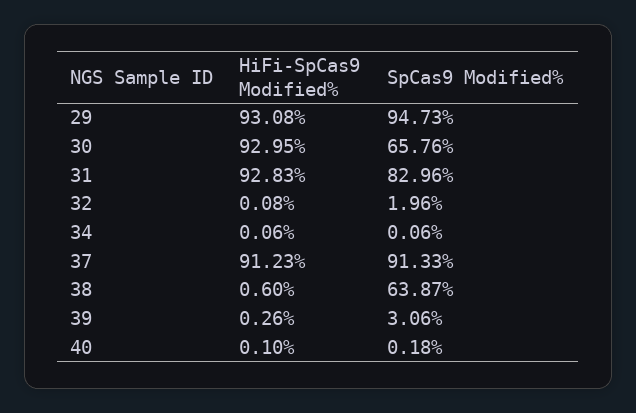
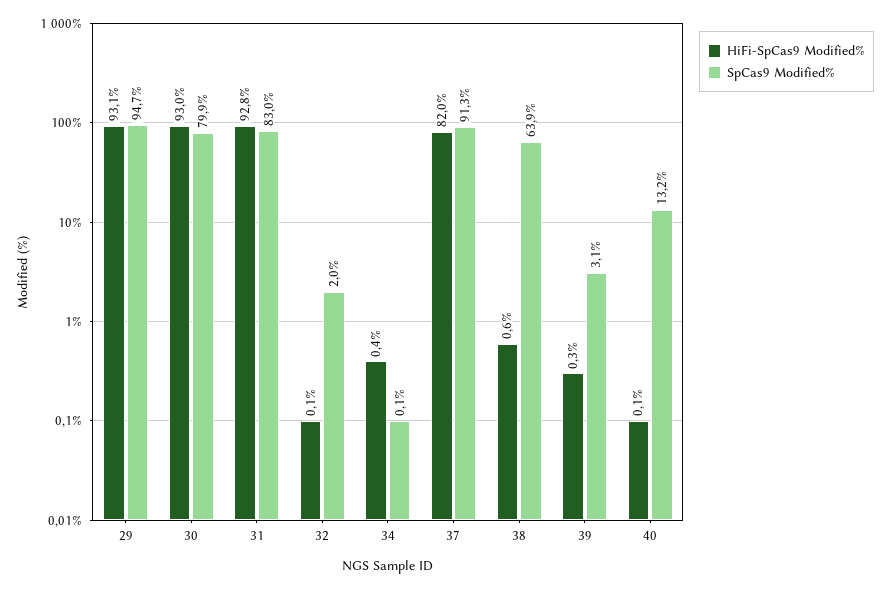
  {
    "HiFi-SpCas9 Modified%": {
      "29": 93.08,
      "30": 92.95,
      "31": 92.83,
      "32": 0.08,
-     "34": 0.06,
+     "34": 0.4,
-     "37": 91.23,
+     "37": 82,
      "38": 0.6,
      "39": 0.26,
      "40": 0.1
    },
    "SpCas9 Modified%": {
      "29": 94.73,
-     "30": 65.76,
+     "30": 79.9,
      "31": 82.96,
      "32": 1.96,
      "34": 0.06,
      "37": 91.33,
      "38": 63.87,
      "39": 3.06,
-     "40": 0.18
+     "40": 13.2
    }
  }

